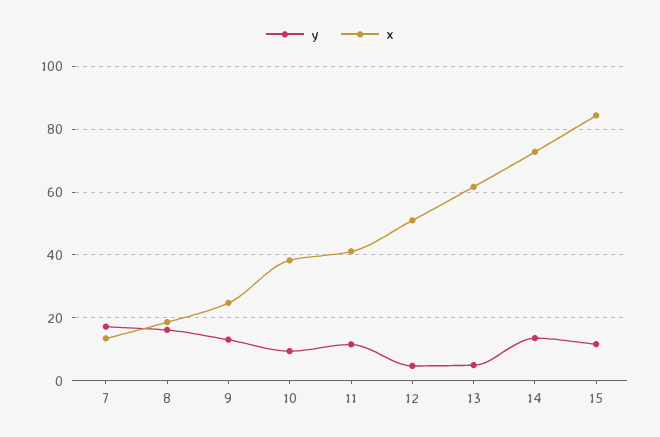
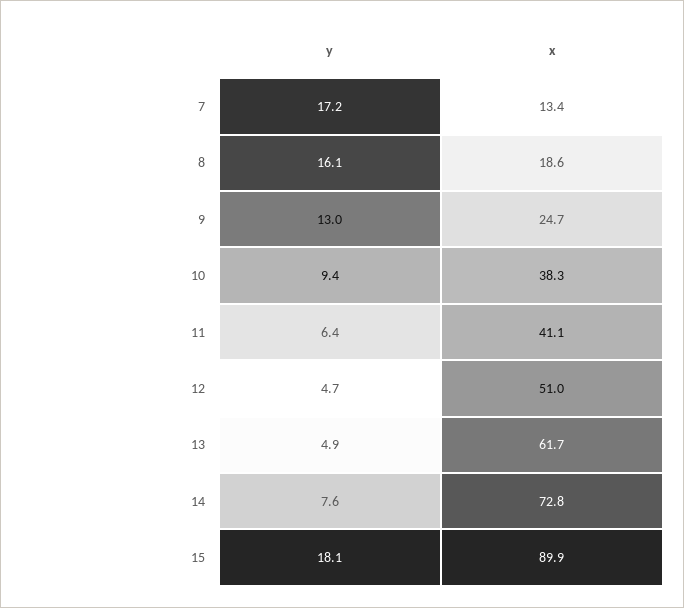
  {
    "y": {
      "7": 17.2,
      "8": 16.1,
      "9": 13,
      "10": 9.4,
-     "11": 12,
+     "11": 6.4,
      "12": 4.7,
      "13": 4.9,
-     "14": 14,
+     "14": 7.6,
-     "15": 12
+     "15": 18.1
    },
    "x": {
      "7": 13.4,
      "8": 18.6,
      "9": 24.7,
      "10": 38.3,
      "11": 41.1,
      "12": 51,
      "13": 61.7,
      "14": 72.8,
-     "15": 84
+     "15": 89.9
    }
  }

